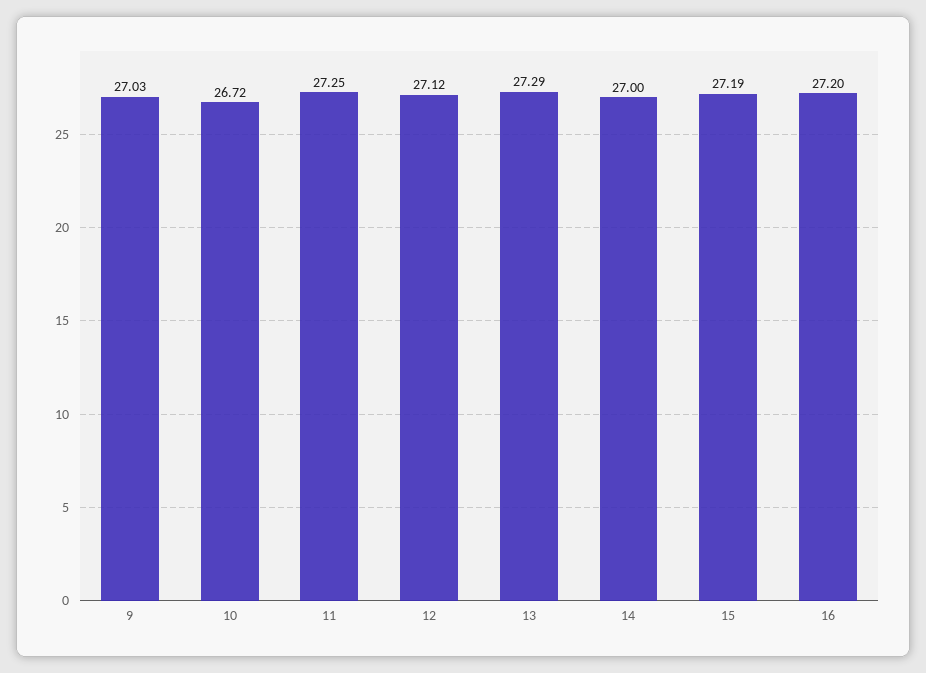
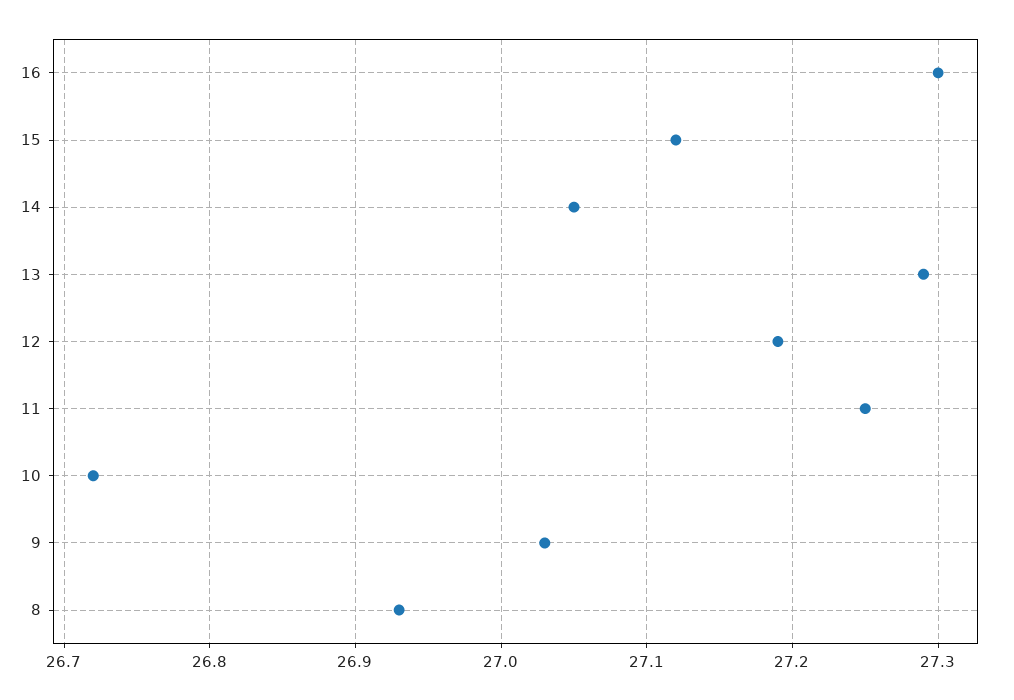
  {
    "9": 27.03,
    "10": 26.72,
    "11": 27.25,
-   "12": 27.12,
+   "12": 27.19,
    "13": 27.29,
-   "14": 27,
+   "14": 27.05,
-   "15": 27.19,
+   "15": 27.12,
-   "16": 27.2
+   "16": 27.3,
+   "8": 26.93
  }

